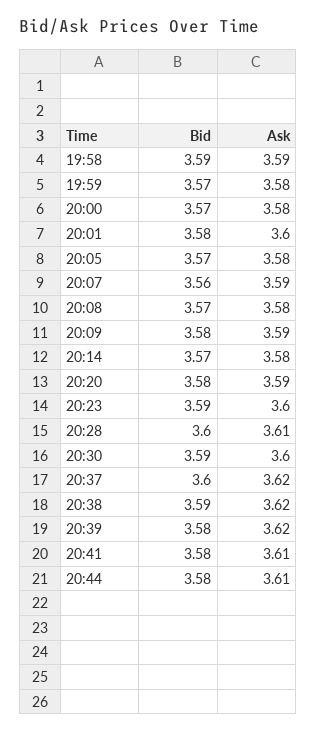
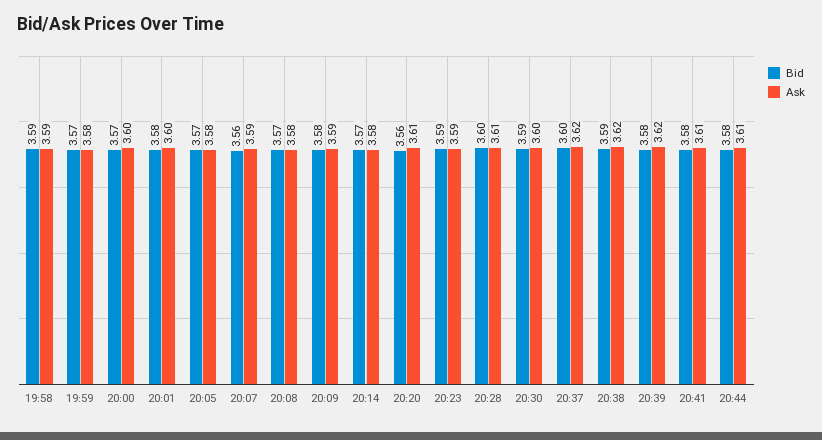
  {
    "Bid": {
      "19:58": 3.59,
      "19:59": 3.57,
      "20:00": 3.57,
      "20:01": 3.58,
      "20:05": 3.57,
      "20:07": 3.56,
      "20:08": 3.57,
      "20:09": 3.58,
      "20:14": 3.57,
-     "20:20": 3.58,
+     "20:20": 3.56,
      "20:23": 3.59,
      "20:28": 3.6,
      "20:30": 3.59,
      "20:37": 3.6,
      "20:38": 3.59,
      "20:39": 3.58,
      "20:41": 3.58,
      "20:44": 3.58
    },
    "Ask": {
      "19:58": 3.59,
      "19:59": 3.58,
-     "20:00": 3.58,
+     "20:00": 3.6,
      "20:01": 3.6,
      "20:05": 3.58,
      "20:07": 3.59,
      "20:08": 3.58,
      "20:09": 3.59,
      "20:14": 3.58,
-     "20:20": 3.59,
+     "20:20": 3.61,
-     "20:23": 3.6,
+     "20:23": 3.59,
      "20:28": 3.61,
      "20:30": 3.6,
      "20:37": 3.62,
      "20:38": 3.62,
      "20:39": 3.62,
      "20:41": 3.61,
      "20:44": 3.61
    }
  }

